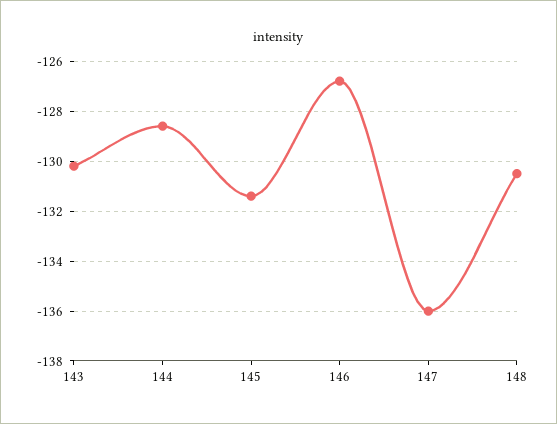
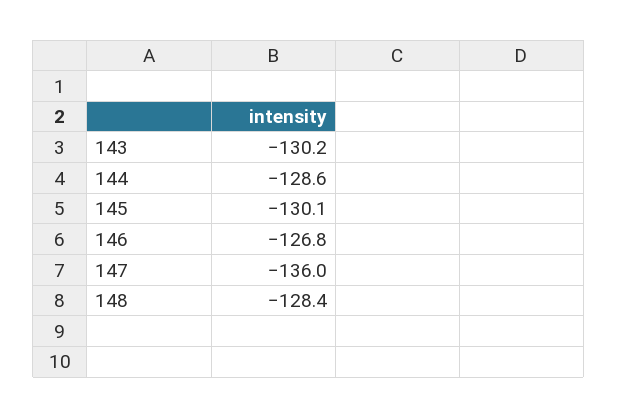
  {
    "143": -130.2,
    "144": -128.6,
-   "145": -131.5,
+   "145": -130.1,
    "146": -126.8,
    "147": -136,
-   "148": -130.5
+   "148": -128.4
  }

